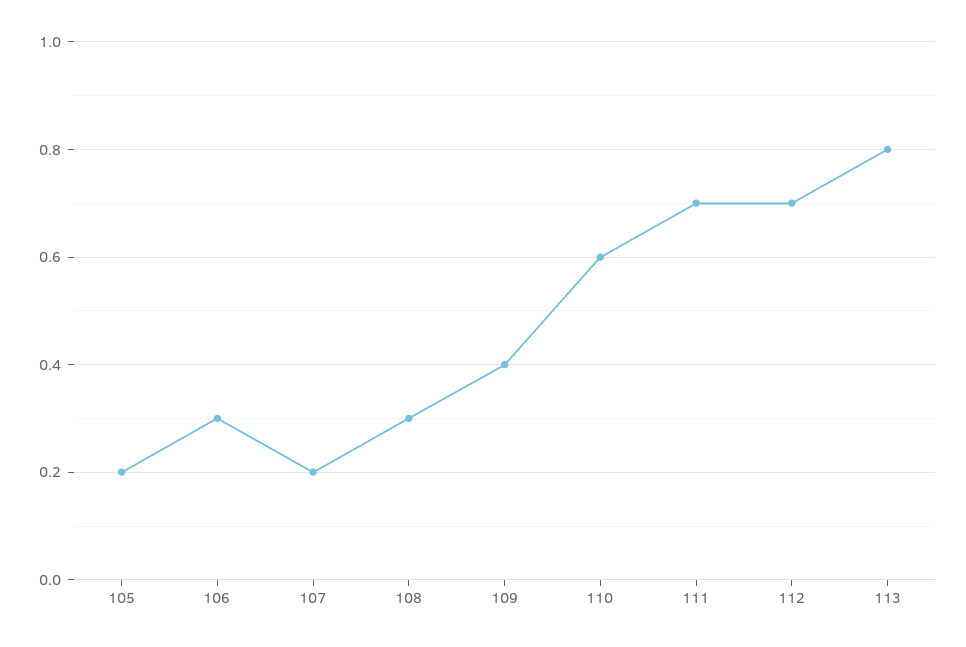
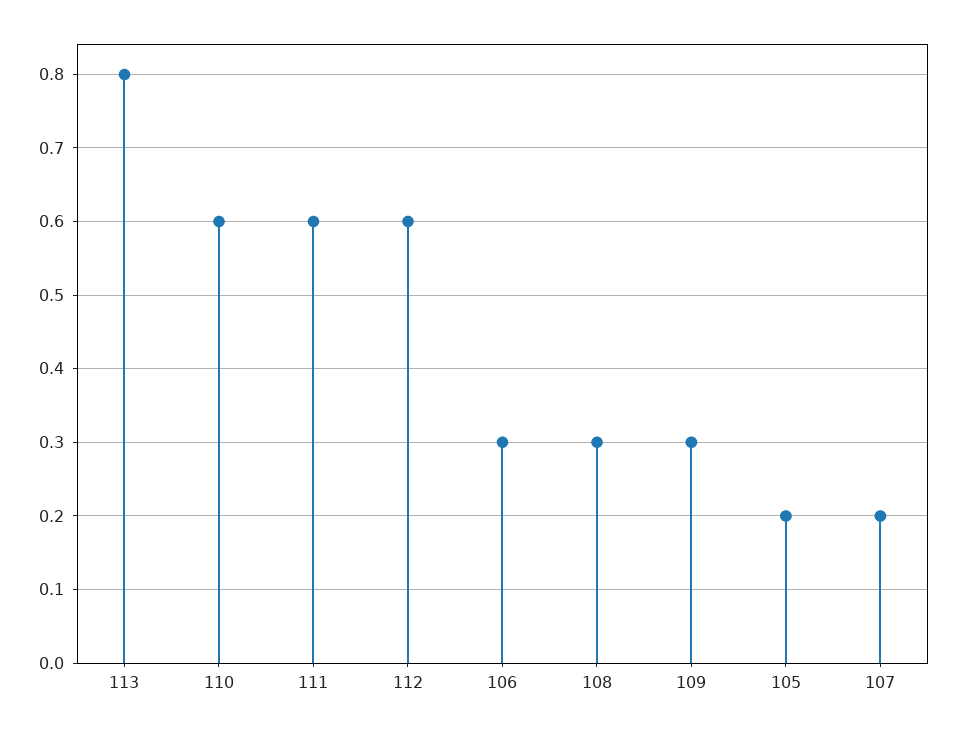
  {
    "105": 0.2,
    "106": 0.3,
    "107": 0.2,
    "108": 0.3,
-   "109": 0.4,
+   "109": 0.3,
    "110": 0.6,
-   "111": 0.7,
+   "111": 0.6,
-   "112": 0.7,
+   "112": 0.6,
    "113": 0.8
  }

